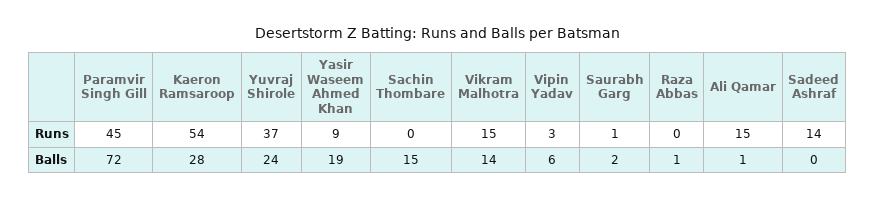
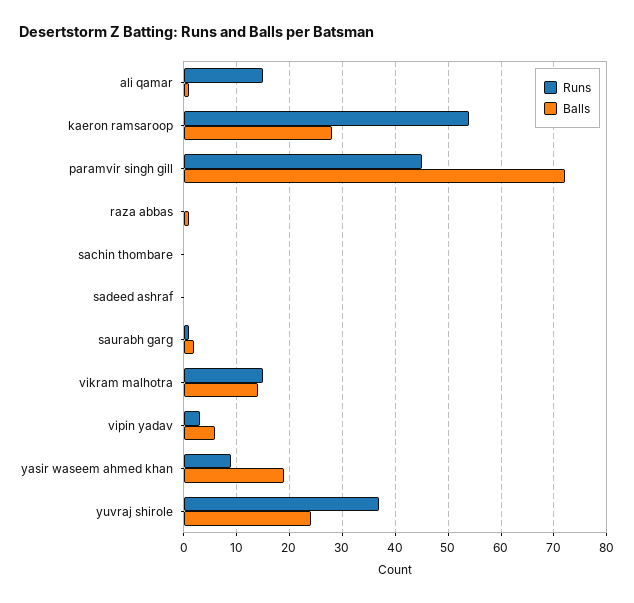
  {
    "Runs": {
      "Paramvir Singh Gill": 45,
      "Kaeron Ramsaroop": 54,
      "Yuvraj Shirole": 37,
      "Yasir Waseem Ahmed Khan": 9,
      "Sachin Thombare": 0,
      "Vikram Malhotra": 15,
      "Vipin Yadav": 3,
      "Saurabh Garg": 1,
      "Raza Abbas": 0,
      "Ali Qamar": 15,
-     "Sadeed Ashraf": 14
+     "Sadeed Ashraf": 0
    },
    "Balls": {
      "Paramvir Singh Gill": 72,
      "Kaeron Ramsaroop": 28,
      "Yuvraj Shirole": 24,
      "Yasir Waseem Ahmed Khan": 19,
-     "Sachin Thombare": 15,
+     "Sachin Thombare": 0,
      "Vikram Malhotra": 14,
      "Vipin Yadav": 6,
      "Saurabh Garg": 2,
      "Raza Abbas": 1,
      "Ali Qamar": 1,
      "Sadeed Ashraf": 0
    }
  }

